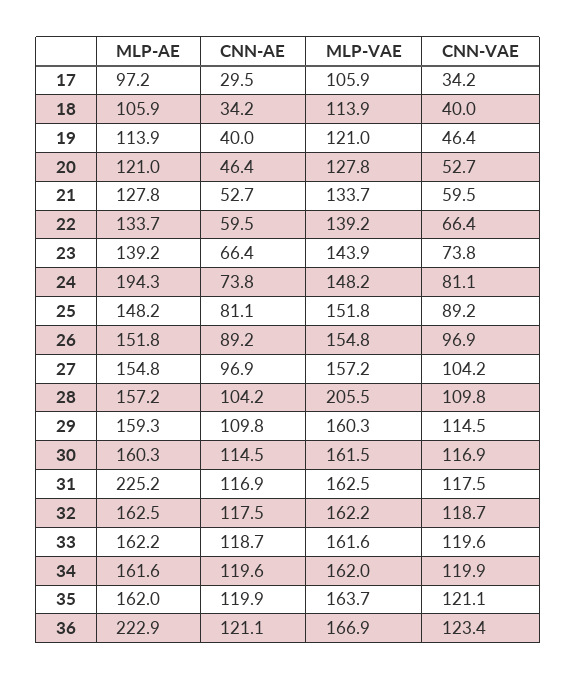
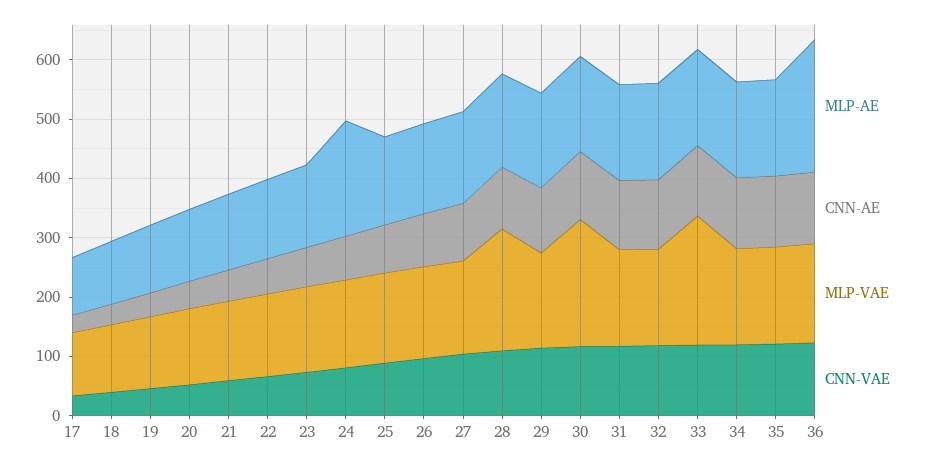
  {
    "MLP-AE": {
      "17": 97.2,
      "18": 105.9,
      "19": 113.9,
      "20": 121,
      "21": 127.8,
      "22": 133.7,
      "23": 139.2,
      "24": 194.3,
      "25": 148.2,
      "26": 151.8,
      "27": 154.8,
      "28": 157.2,
      "29": 159.3,
      "30": 160.3,
-     "31": 225.2,
+     "31": 160,
      "32": 162.5,
      "33": 162.2,
      "34": 161.6,
      "35": 162,
      "36": 222.9
    },
    "CNN-AE": {
      "17": 29.5,
      "18": 34.2,
      "19": 40,
      "20": 46.4,
      "21": 52.7,
      "22": 59.5,
      "23": 66.4,
      "24": 73.8,
      "25": 81.1,
      "26": 89.2,
      "27": 96.9,
      "28": 104.2,
      "29": 109.8,
      "30": 114.5,
      "31": 116.9,
      "32": 117.5,
      "33": 118.7,
      "34": 119.6,
      "35": 119.9,
      "36": 121.1
    },
    "MLP-VAE": {
      "17": 105.9,
      "18": 113.9,
      "19": 121,
      "20": 127.8,
      "21": 133.7,
      "22": 139.2,
      "23": 143.9,
      "24": 148.2,
      "25": 151.8,
      "26": 154.8,
      "27": 157.2,
      "28": 205.5,
      "29": 160.3,
-     "30": 161.5,
+     "30": 220,
      "31": 162.5,
      "32": 162.2,
-     "33": 161.6,
+     "33": 220,
      "34": 162,
      "35": 163.7,
      "36": 166.9
    },
    "CNN-VAE": {
      "17": 34.2,
      "18": 40,
      "19": 46.4,
      "20": 52.7,
      "21": 59.5,
      "22": 66.4,
      "23": 73.8,
      "24": 81.1,
      "25": 89.2,
      "26": 96.9,
      "27": 104.2,
      "28": 109.8,
      "29": 114.5,
      "30": 116.9,
      "31": 117.5,
      "32": 118.7,
      "33": 119.6,
      "34": 119.9,
      "35": 121.1,
      "36": 123.4
    }
  }

